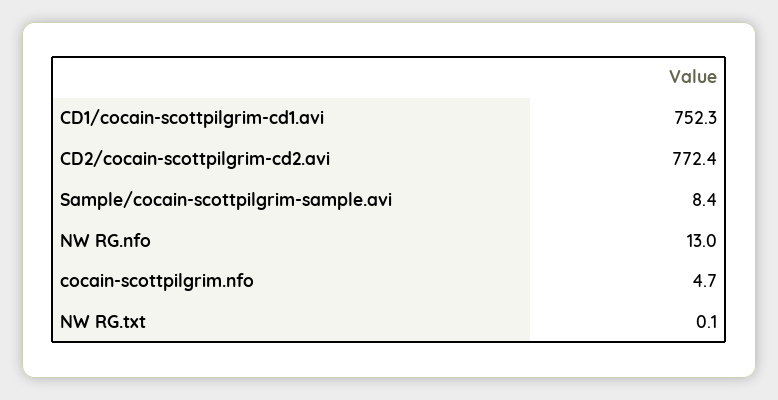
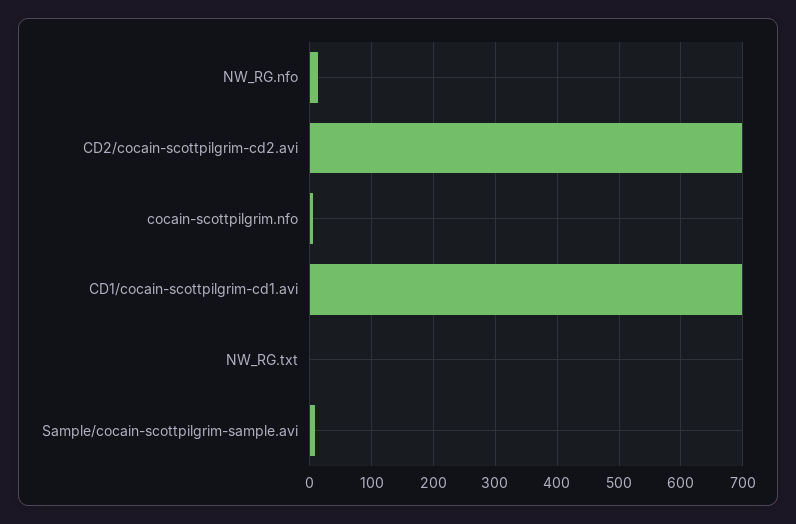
  {
-   "CD1/cocain-scottpilgrim-cd1.avi": 752.3,
+   "CD1/cocain-scottpilgrim-cd1.avi": 700,
-   "CD2/cocain-scottpilgrim-cd2.avi": 772.4,
+   "CD2/cocain-scottpilgrim-cd2.avi": 700,
    "Sample/cocain-scottpilgrim-sample.avi": 8.4,
    "NW RG.nfo": 13,
    "cocain-scottpilgrim.nfo": 4.7,
    "NW RG.txt": 0.1
  }

